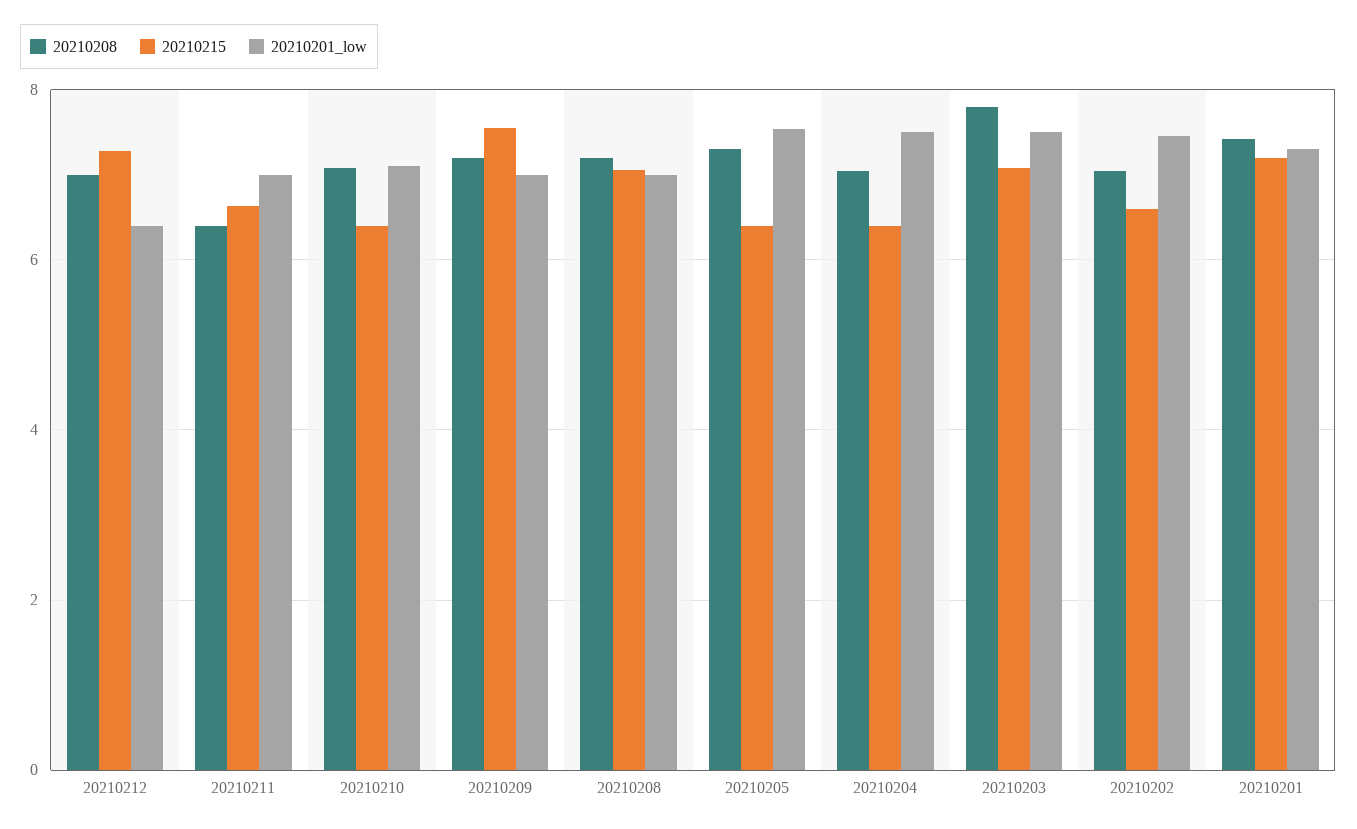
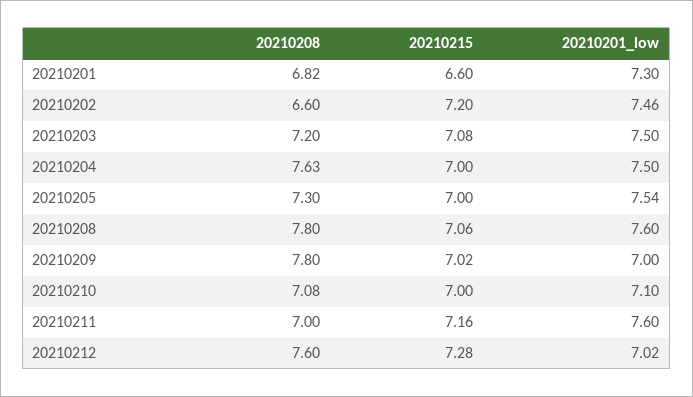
  {
    "20210208": {
-     "20210212": 7,
+     "20210212": 7.6,
-     "20210211": 6.4,
+     "20210211": 7,
      "20210210": 7.08,
-     "20210209": 7.2,
+     "20210209": 7.8,
-     "20210208": 7.2,
+     "20210208": 7.8,
      "20210205": 7.3,
-     "20210204": 7,
+     "20210204": 7.63,
-     "20210203": 7.8,
+     "20210203": 7.2,
-     "20210202": 7,
+     "20210202": 6.6,
-     "20210201": 7.4
+     "20210201": 6.82
    },
    "20210215": {
      "20210212": 7.28,
-     "20210211": 6.6,
+     "20210211": 7.16,
-     "20210210": 6.4,
+     "20210210": 7,
-     "20210209": 7.6,
+     "20210209": 7.02,
      "20210208": 7.06,
-     "20210205": 6.4,
+     "20210205": 7,
-     "20210204": 6.4,
+     "20210204": 7,
      "20210203": 7.08,
-     "20210202": 6.6,
+     "20210202": 7.2,
-     "20210201": 7.2
+     "20210201": 6.6
    },
    "20210201_low": {
-     "20210212": 6.4,
+     "20210212": 7.02,
-     "20210211": 7,
+     "20210211": 7.6,
      "20210210": 7.1,
      "20210209": 7,
-     "20210208": 7,
+     "20210208": 7.6,
      "20210205": 7.54,
      "20210204": 7.5,
      "20210203": 7.5,
      "20210202": 7.46,
      "20210201": 7.3
    }
  }

